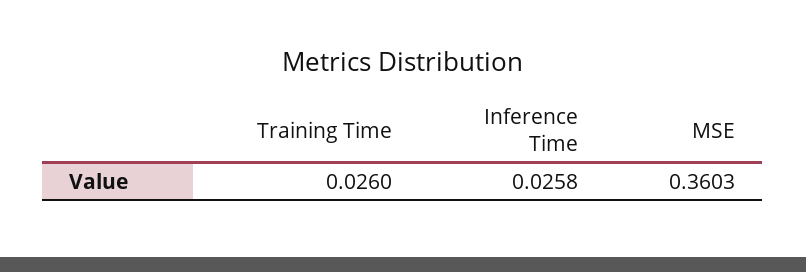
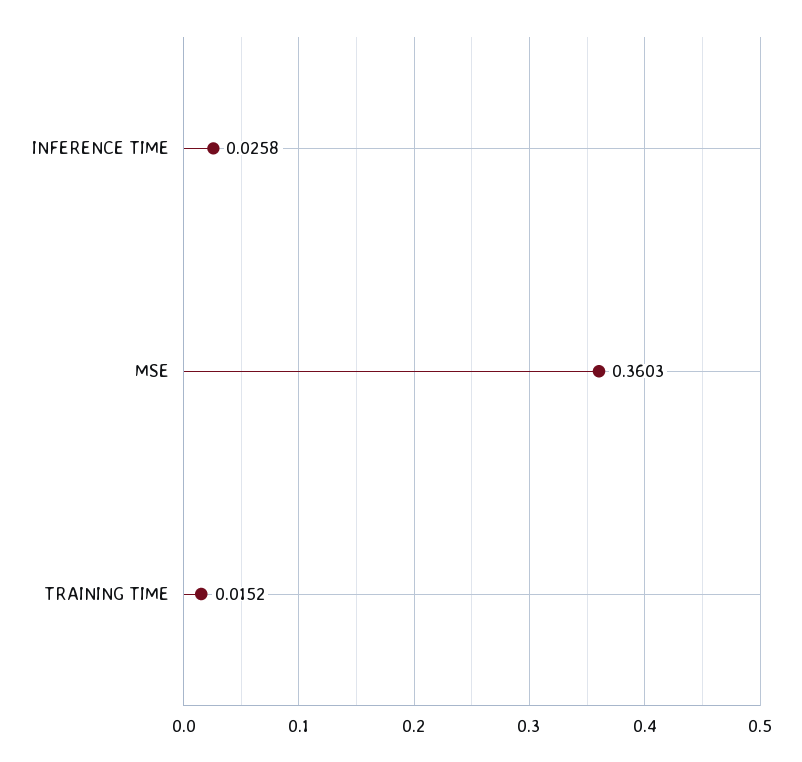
  {
-   "Training Time": 0.026,
+   "Training Time": 0.0152,
    "Inference Time": 0.0258,
    "MSE": 0.3603
  }

